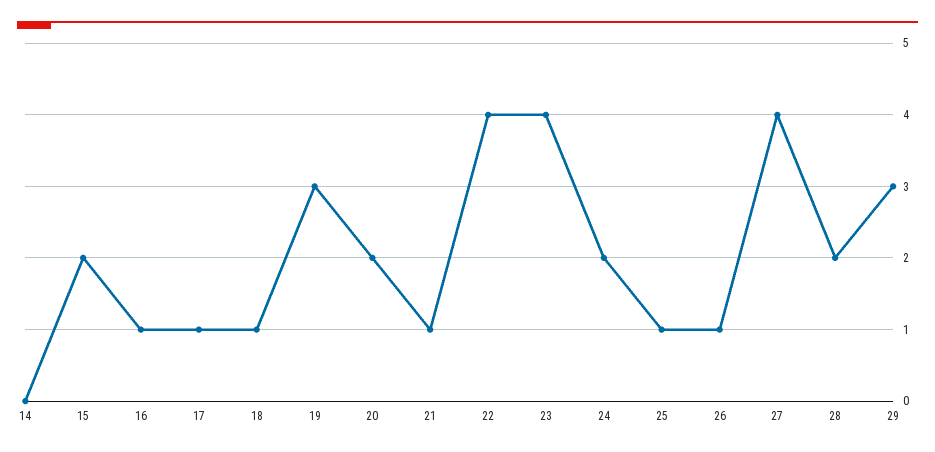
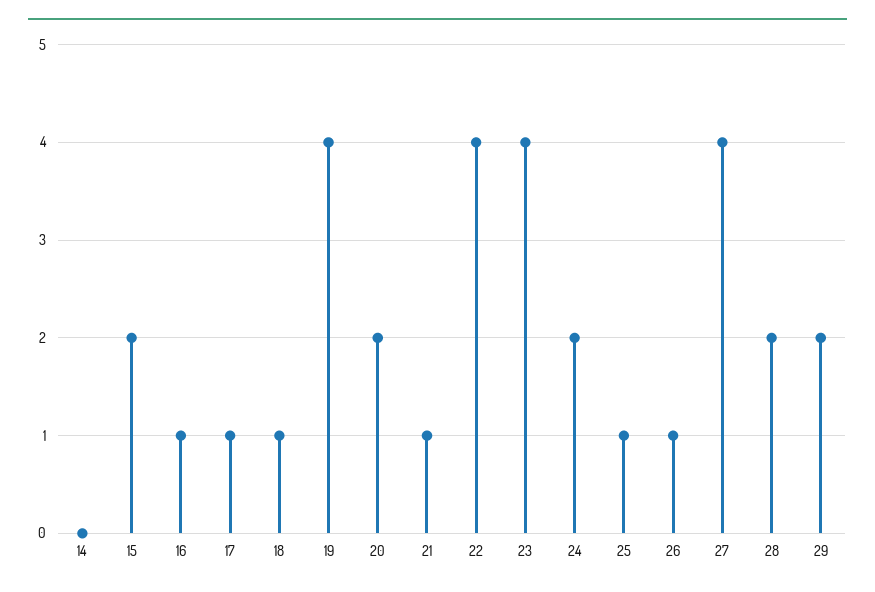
  {
    "14": 0,
    "15": 2,
    "16": 1,
    "17": 1,
    "18": 1,
-   "19": 3,
+   "19": 4,
    "20": 2,
    "21": 1,
    "22": 4,
    "23": 4,
    "24": 2,
    "25": 1,
    "26": 1,
    "27": 4,
    "28": 2,
-   "29": 3
+   "29": 2
  }

